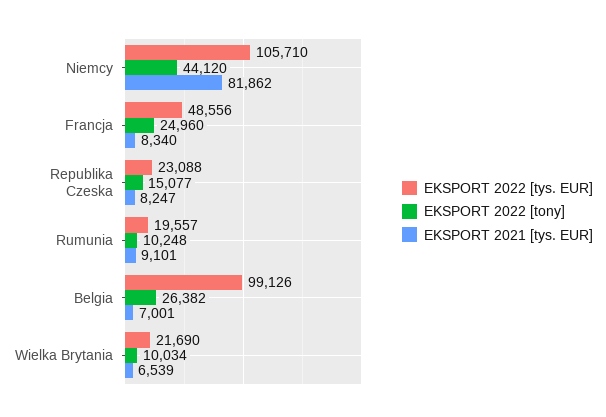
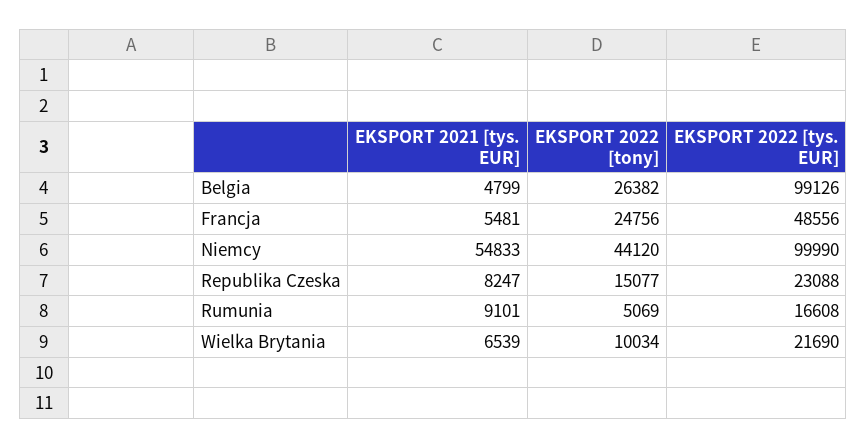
  {
    "EKSPORT 2022 [tys. EUR]": {
-     "Niemcy": 105710,
+     "Niemcy": 99990,
      "Francja": 48556,
      "Republika Czeska": 23088,
-     "Rumunia": 19557,
+     "Rumunia": 16608,
      "Belgia": 99126,
      "Wielka Brytania": 21690
    },
    "EKSPORT 2022 [tony]": {
      "Niemcy": 44120,
-     "Francja": 24960,
+     "Francja": 24756,
      "Republika Czeska": 15077,
-     "Rumunia": 10248,
+     "Rumunia": 5069,
      "Belgia": 26382,
      "Wielka Brytania": 10034
    },
    "EKSPORT 2021 [tys. EUR]": {
-     "Niemcy": 81862,
+     "Niemcy": 54833,
-     "Francja": 8340,
+     "Francja": 5481,
      "Republika Czeska": 8247,
      "Rumunia": 9101,
-     "Belgia": 7001,
+     "Belgia": 4799,
      "Wielka Brytania": 6539
    }
  }

